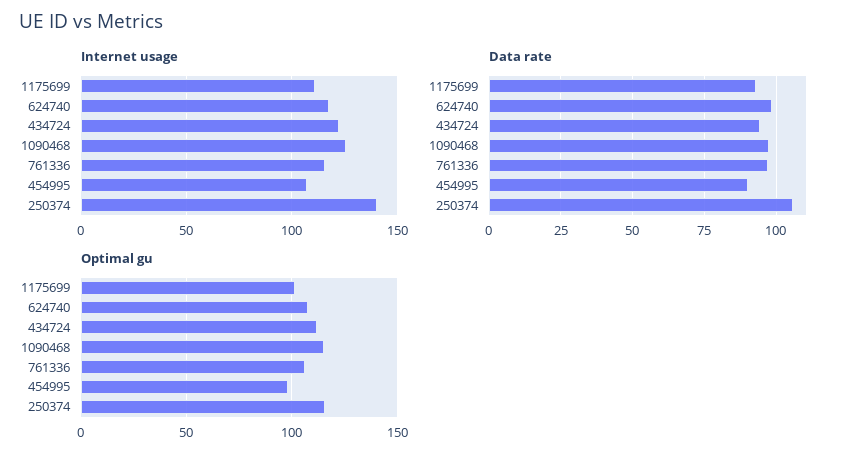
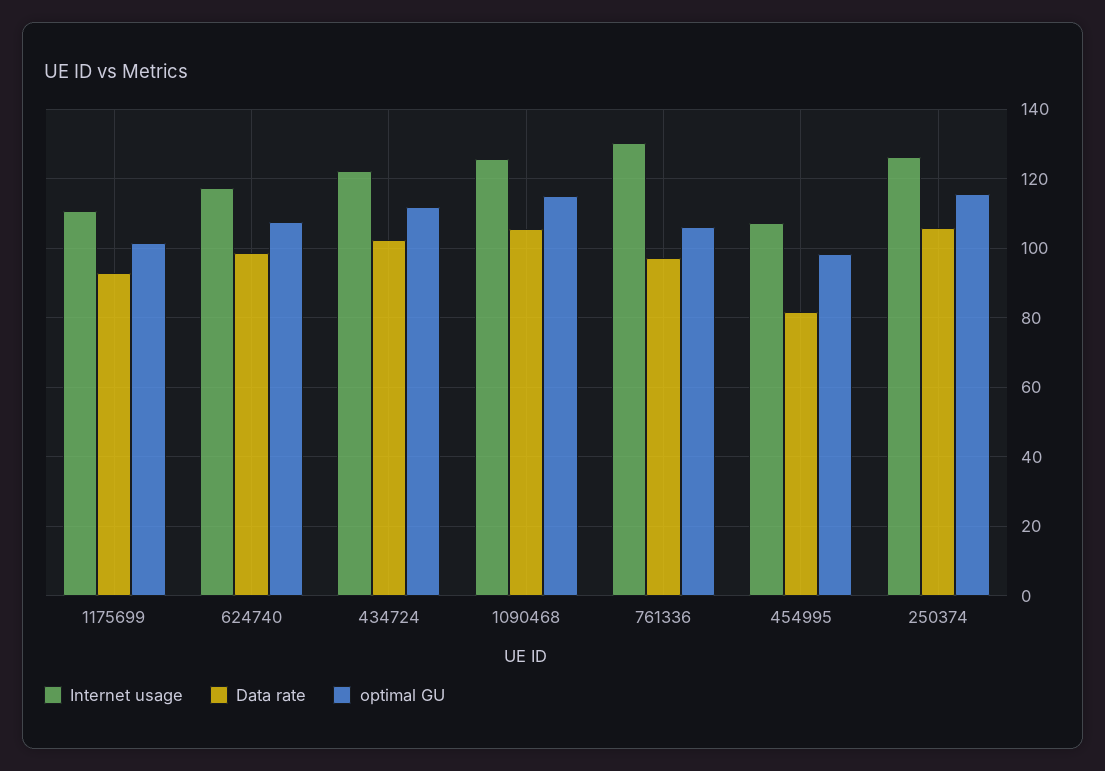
  {
    "Internet usage": {
      "1175699": 110,
      "624740": 118,
      "434724": 122,
      "1090468": 126,
-     "761336": 115,
+     "761336": 130,
      "454995": 108,
-     "250374": 140
+     "250374": 126
    },
    "Data rate": {
      "1175699": 94,
      "624740": 98,
-     "434724": 95,
+     "434724": 102,
-     "1090468": 97.5,
+     "1090468": 106,
      "761336": 98,
-     "454995": 90,
+     "454995": 82,
      "250374": 106
    },
    "Optimal gu": {
      "1175699": 102,
      "624740": 108,
      "434724": 112,
      "1090468": 116,
      "761336": 106,
      "454995": 98,
      "250374": 116
    }
  }

